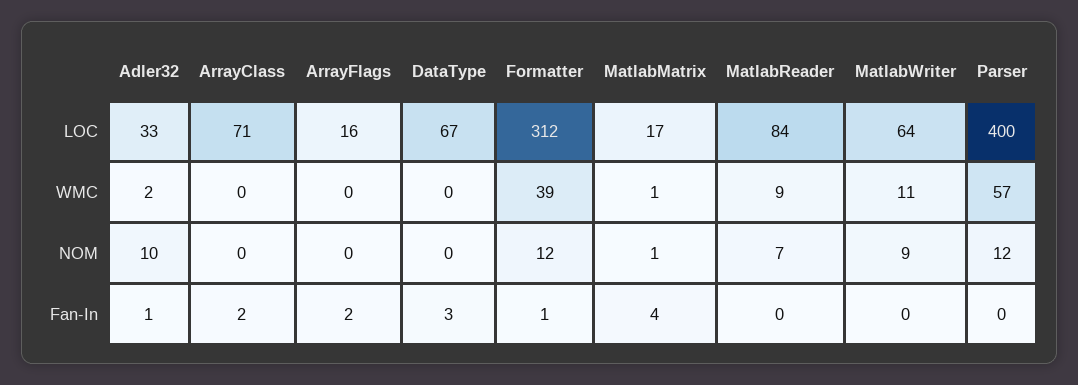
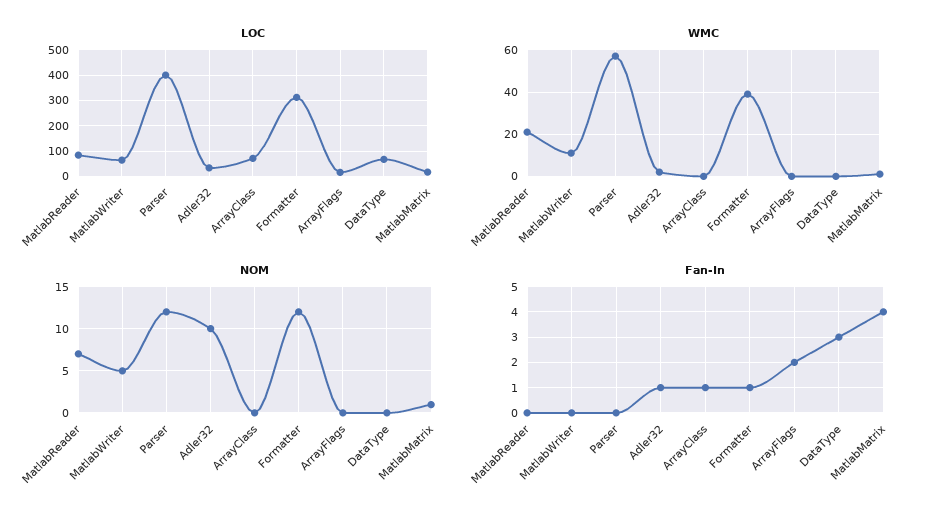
  {
    "LOC": {
      "Adler32": 33,
      "ArrayClass": 71,
      "ArrayFlags": 16,
      "DataType": 67,
      "Formatter": 312,
      "MatlabMatrix": 17,
      "MatlabReader": 84,
      "MatlabWriter": 64,
      "Parser": 400
    },
    "WMC": {
      "Adler32": 2,
      "ArrayClass": 0,
      "ArrayFlags": 0,
      "DataType": 0,
      "Formatter": 39,
      "MatlabMatrix": 1,
-     "MatlabReader": 9,
+     "MatlabReader": 20,
      "MatlabWriter": 11,
      "Parser": 57
    },
    "NOM": {
      "Adler32": 10,
      "ArrayClass": 0,
      "ArrayFlags": 0,
      "DataType": 0,
      "Formatter": 12,
      "MatlabMatrix": 1,
      "MatlabReader": 7,
-     "MatlabWriter": 9,
+     "MatlabWriter": 5,
      "Parser": 12
    },
    "Fan-In": {
      "Adler32": 1,
-     "ArrayClass": 2,
+     "ArrayClass": 1,
      "ArrayFlags": 2,
      "DataType": 3,
      "Formatter": 1,
      "MatlabMatrix": 4,
      "MatlabReader": 0,
      "MatlabWriter": 0,
      "Parser": 0
    }
  }

